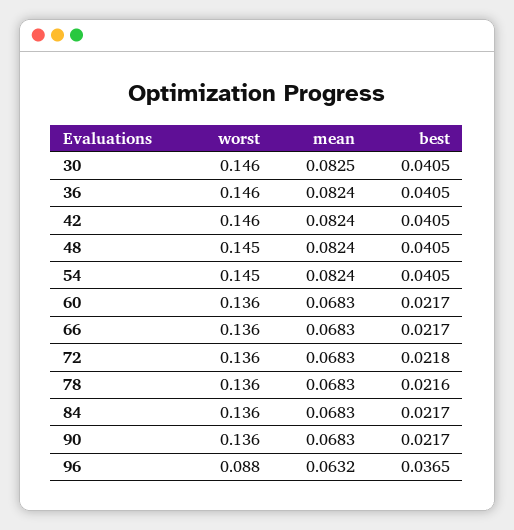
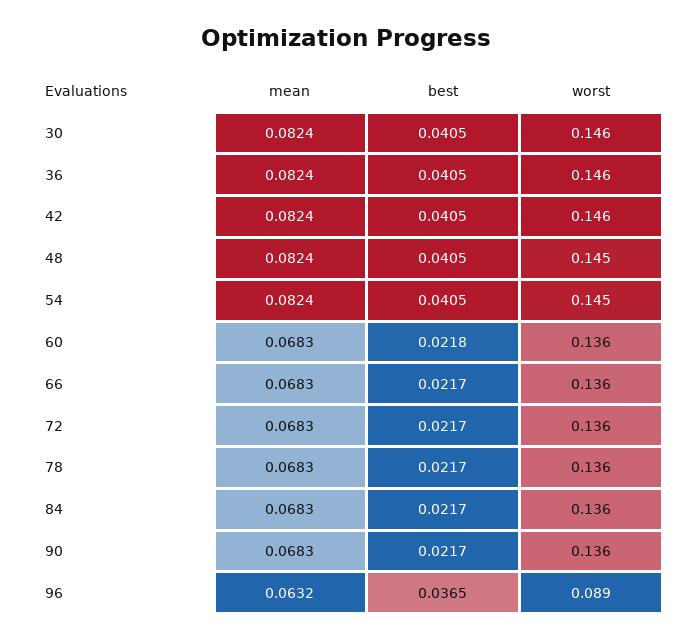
  {
    "worst": {
      "30": 0.146,
      "36": 0.146,
      "42": 0.146,
      "48": 0.145,
      "54": 0.145,
      "60": 0.136,
      "66": 0.136,
      "72": 0.136,
      "78": 0.136,
      "84": 0.136,
      "90": 0.136,
-     "96": 0.088
+     "96": 0.089
    },
    "mean": {
-     "30": 0.0825,
+     "30": 0.0824,
      "36": 0.0824,
      "42": 0.0824,
      "48": 0.0824,
      "54": 0.0824,
      "60": 0.0683,
      "66": 0.0683,
      "72": 0.0683,
      "78": 0.0683,
      "84": 0.0683,
      "90": 0.0683,
      "96": 0.0632
    },
    "best": {
      "30": 0.0405,
      "36": 0.0405,
      "42": 0.0405,
      "48": 0.0405,
      "54": 0.0405,
-     "60": 0.0217,
+     "60": 0.0218,
      "66": 0.0217,
-     "72": 0.0218,
+     "72": 0.0217,
-     "78": 0.0216,
+     "78": 0.0217,
      "84": 0.0217,
      "90": 0.0217,
      "96": 0.0365
    }
  }

